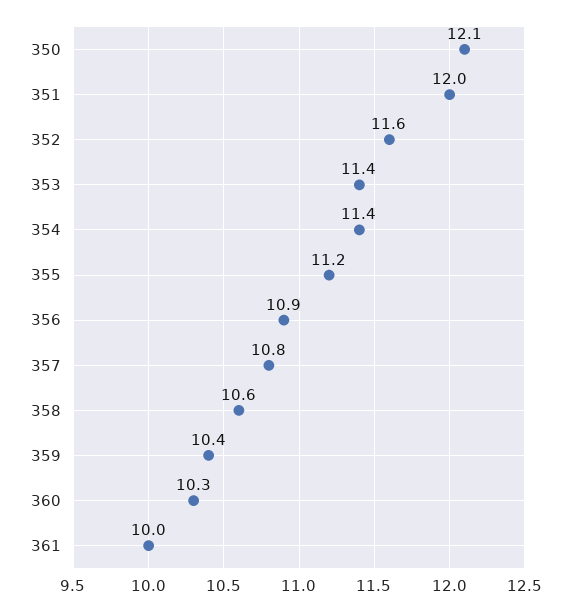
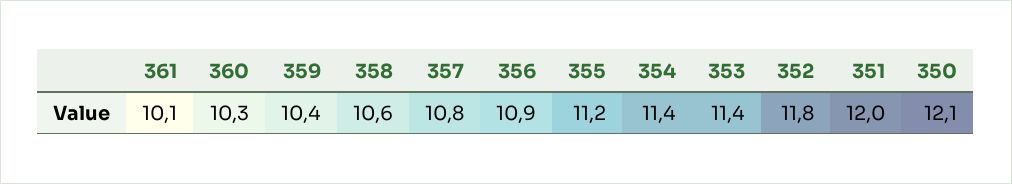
  {
    "350": 12.1,
    "351": 12,
-   "352": 11.6,
+   "352": 11.8,
    "353": 11.4,
    "354": 11.4,
    "355": 11.2,
    "356": 10.9,
    "357": 10.8,
    "358": 10.6,
    "359": 10.4,
    "360": 10.3,
-   "361": 10
+   "361": 10.1
  }

